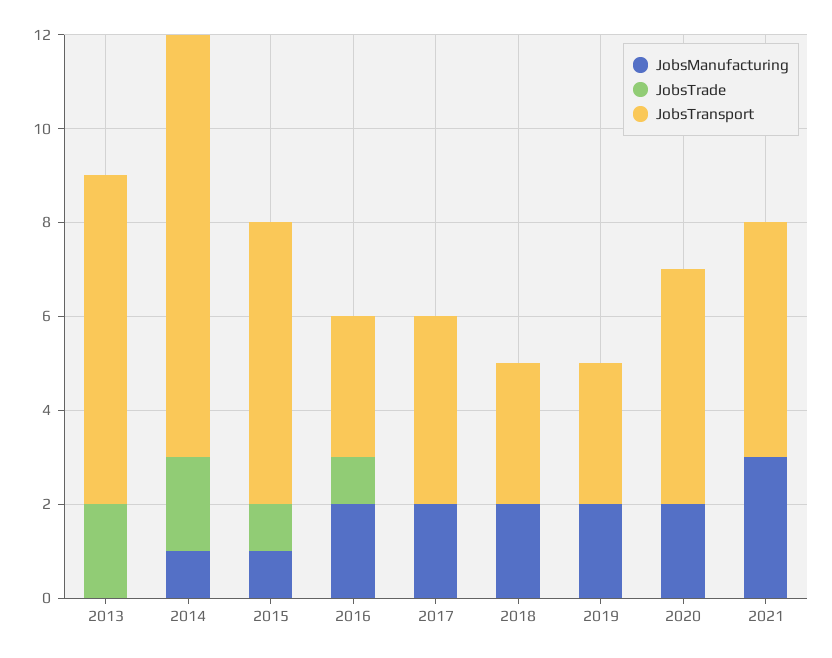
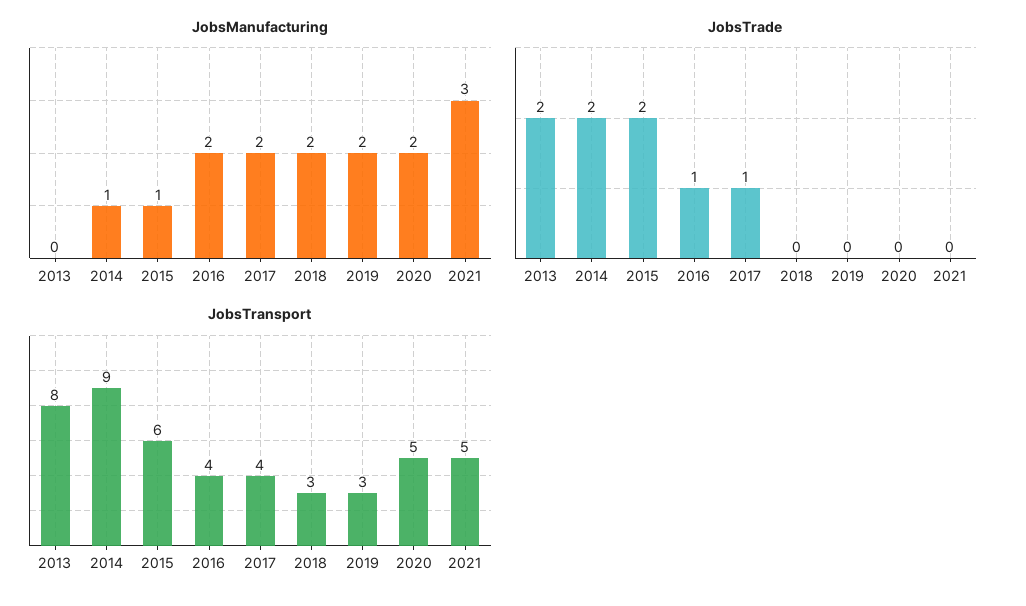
  {
    "JobsManufacturing": {
      "2013": 0,
      "2014": 1,
      "2015": 1,
      "2016": 2,
      "2017": 2,
      "2018": 2,
      "2019": 2,
      "2020": 2,
      "2021": 3
    },
    "JobsTrade": {
      "2013": 2,
      "2014": 2,
-     "2015": 1,
+     "2015": 2,
      "2016": 1,
-     "2017": 0,
+     "2017": 1,
      "2018": 0,
      "2019": 0,
      "2020": 0,
      "2021": 0
    },
    "JobsTransport": {
-     "2013": 7,
+     "2013": 8,
      "2014": 9,
      "2015": 6,
-     "2016": 3,
+     "2016": 4,
      "2017": 4,
      "2018": 3,
      "2019": 3,
      "2020": 5,
      "2021": 5
    }
  }

